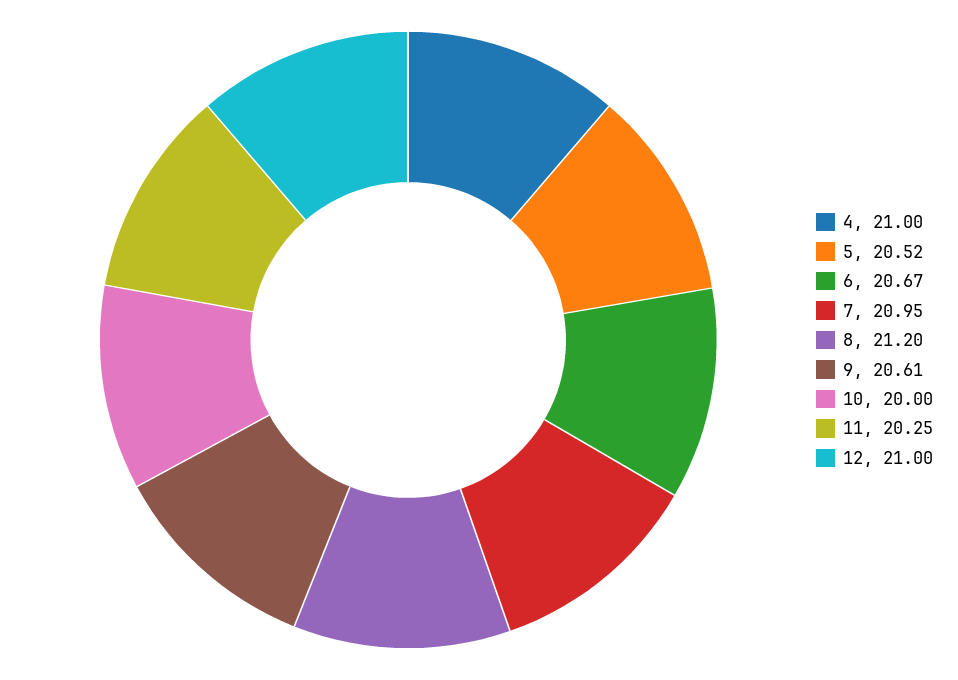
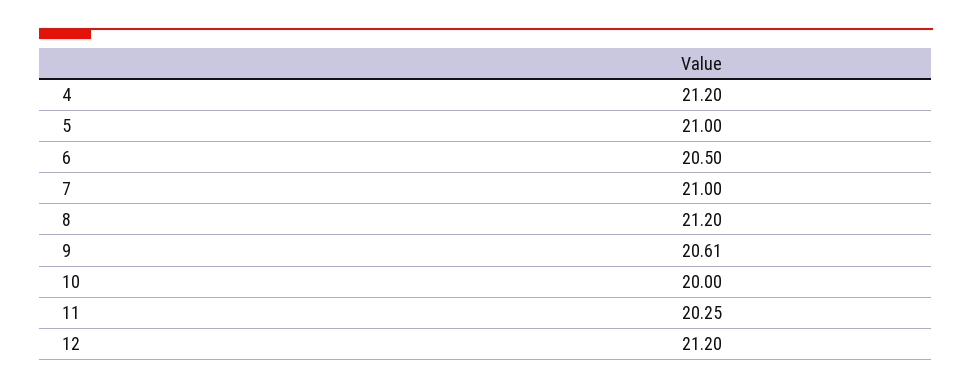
  {
-   "4": 21,
+   "4": 21.2,
-   "5": 20.52,
+   "5": 21,
-   "6": 20.67,
+   "6": 20.5,
-   "7": 20.95,
+   "7": 21,
    "8": 21.2,
    "9": 20.61,
    "10": 20,
    "11": 20.25,
-   "12": 21
+   "12": 21.2
  }

